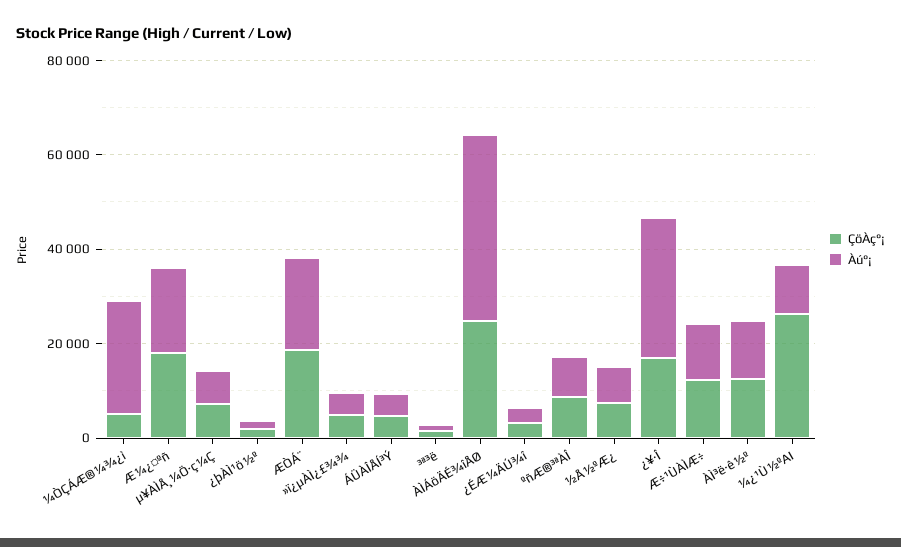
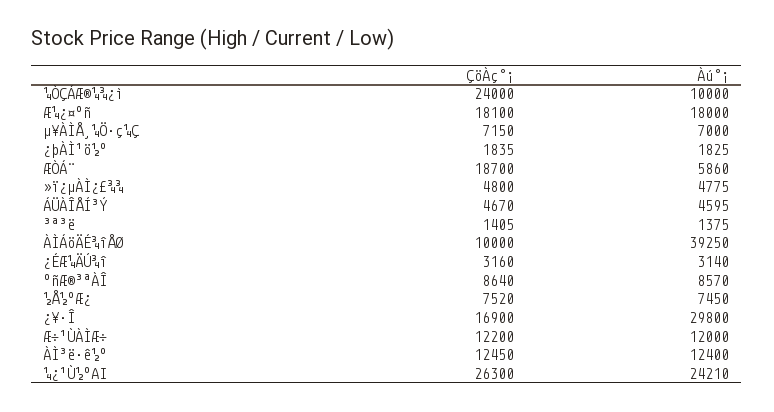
  {
    "ÇöÀç°¡": {
-     "¼ÒÇÁÆ®¼¾¿ì": 5000,
+     "¼ÒÇÁÆ®¼¾¿ì": 24000,
      "Æ¼¿¤ºñ": 18100,
      "µ¥ÀÌÅ¸¼Ö·ç¼Ç": 7150,
      "¿þÀÌ¹ö½º": 1835,
      "ÆÒÁ¨": 18700,
      "»ï¿µÀÌ¿£¾¾": 4800,
      "ÁÜÀÎÅÍ³Ý": 4670,
      "³ª³ë": 1405,
-     "ÀÌÁöÄÉ¾îÅØ": 25000,
+     "ÀÌÁöÄÉ¾îÅØ": 10000,
      "¿ÉÆ¼ÄÚ¾î": 3160,
      "ºñÆ®³ªÀÎ": 8640,
      "½Å½ºÆ¿": 7520,
      "¿¥·Î": 16900,
      "Æ÷¹ÙÀÌÆ÷": 12200,
      "ÀÌ³ë·ê½º": 12450,
      "¼¿¹Ù½ºAI": 26300
    },
    "Àú°¡": {
-     "¼ÒÇÁÆ®¼¾¿ì": 25000,
+     "¼ÒÇÁÆ®¼¾¿ì": 10000,
      "Æ¼¿¤ºñ": 18000,
      "µ¥ÀÌÅ¸¼Ö·ç¼Ç": 7000,
      "¿þÀÌ¹ö½º": 1825,
-     "ÆÒÁ¨": 20000,
+     "ÆÒÁ¨": 5860,
      "»ï¿µÀÌ¿£¾¾": 4775,
      "ÁÜÀÎÅÍ³Ý": 4595,
      "³ª³ë": 1375,
      "ÀÌÁöÄÉ¾îÅØ": 39250,
      "¿ÉÆ¼ÄÚ¾î": 3140,
      "ºñÆ®³ªÀÎ": 8570,
      "½Å½ºÆ¿": 7450,
      "¿¥·Î": 29800,
      "Æ÷¹ÙÀÌÆ÷": 12000,
      "ÀÌ³ë·ê½º": 12400,
-     "¼¿¹Ù½ºAI": 10000
+     "¼¿¹Ù½ºAI": 24210
    }
  }

